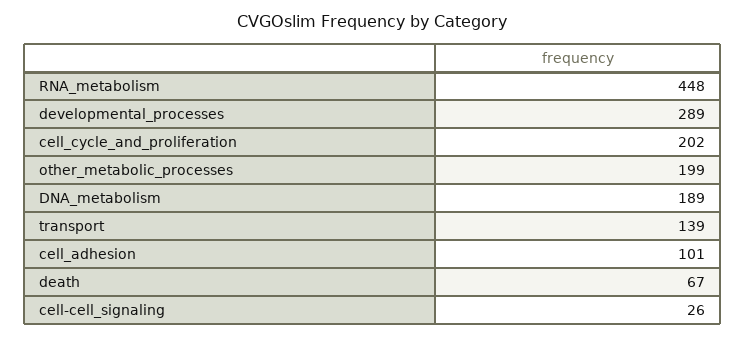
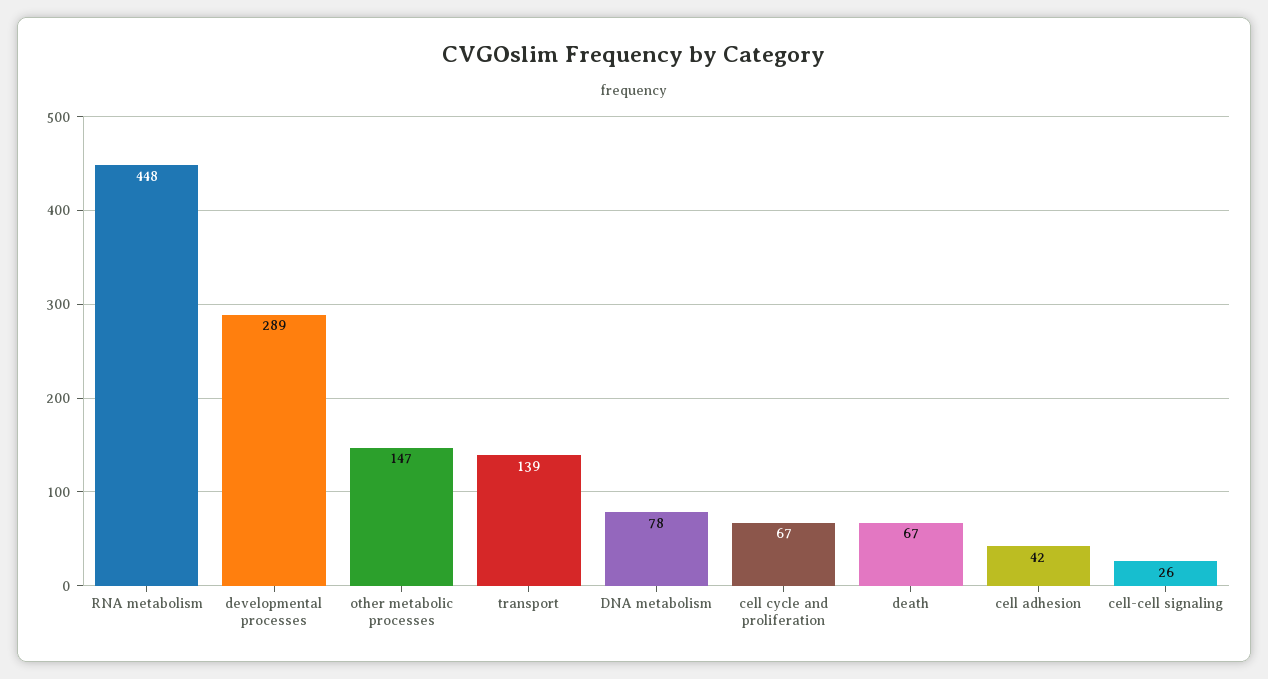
  {
    "RNA_metabolism": 448,
    "developmental_processes": 289,
-   "cell_cycle_and_proliferation": 202,
+   "cell_cycle_and_proliferation": 67,
-   "other_metabolic_processes": 199,
+   "other_metabolic_processes": 147,
-   "DNA_metabolism": 189,
+   "DNA_metabolism": 78,
    "transport": 139,
-   "cell_adhesion": 101,
+   "cell_adhesion": 42,
    "death": 67,
    "cell-cell_signaling": 26
  }

